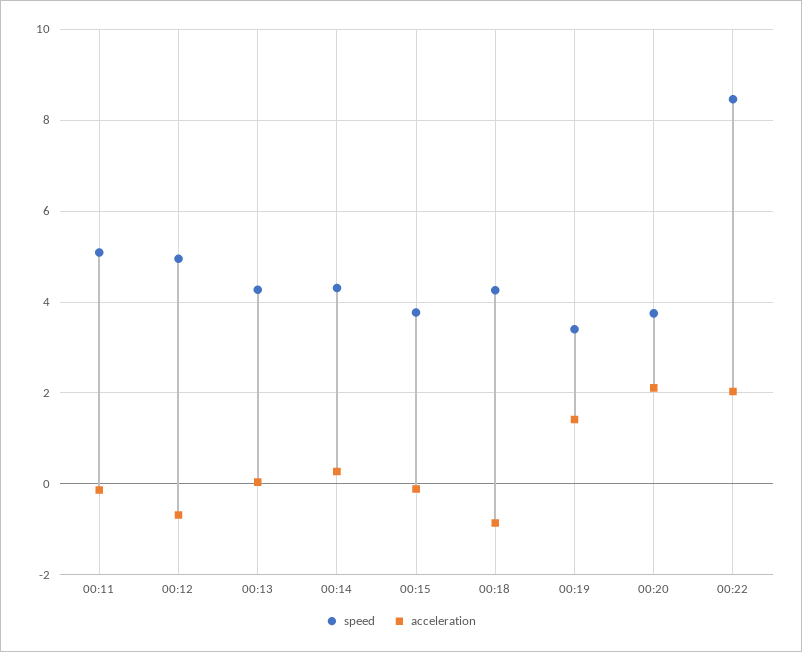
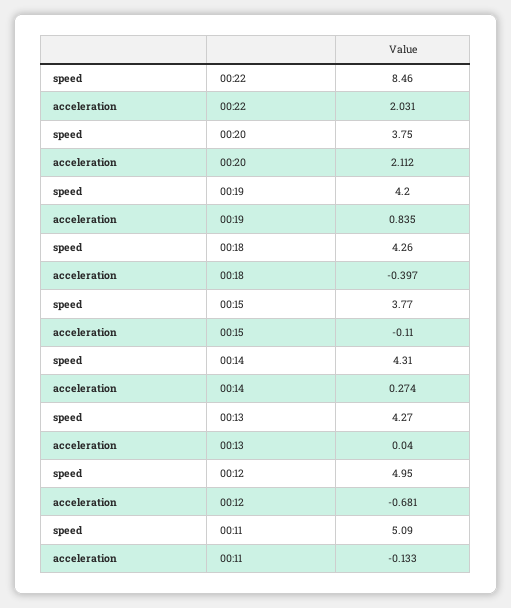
  {
    "speed": {
      "00:11": 5.09,
      "00:12": 4.95,
      "00:13": 4.27,
      "00:14": 4.31,
      "00:15": 3.77,
      "00:18": 4.26,
-     "00:19": 3.4,
+     "00:19": 4.2,
      "00:20": 3.75,
      "00:22": 8.46
    },
    "acceleration": {
      "00:11": -0.133,
      "00:12": -0.681,
      "00:13": 0.04,
      "00:14": 0.274,
      "00:15": -0.11,
-     "00:18": -0.8,
+     "00:18": -0.397,
-     "00:19": 1.4,
+     "00:19": 0.835,
      "00:20": 2.112,
      "00:22": 2.031
    }
  }

